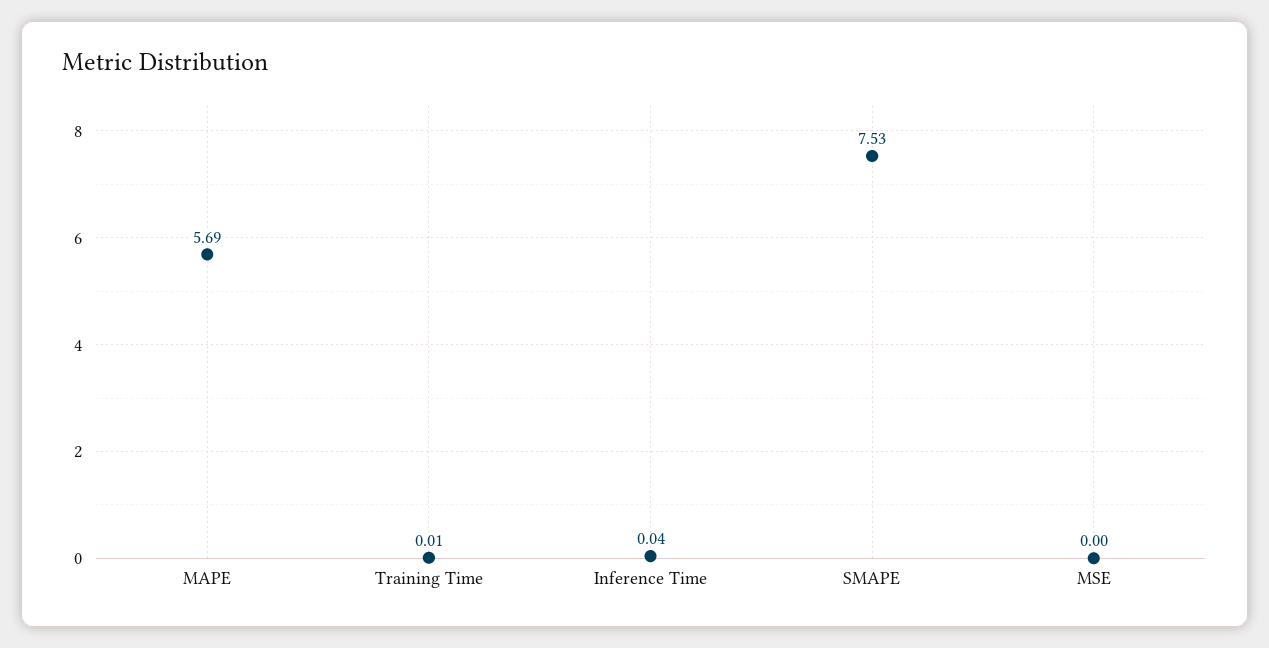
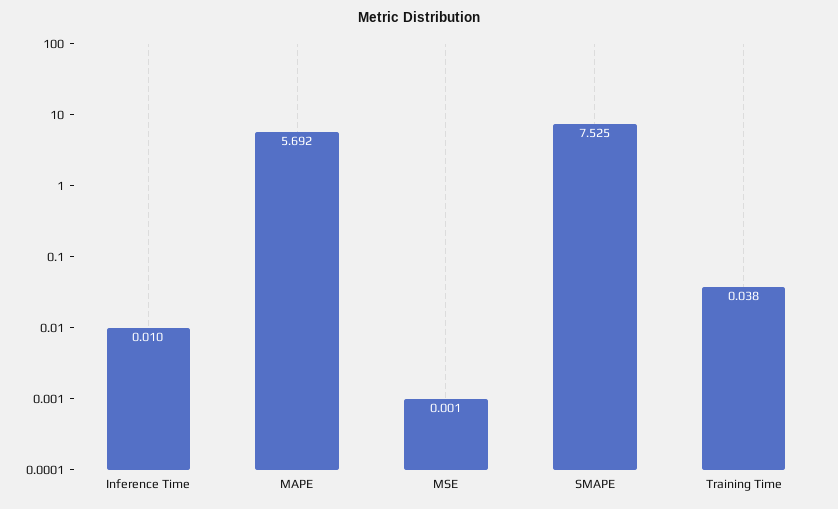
  {
    "MAPE": 5.692,
-   "Training Time": 0.01,
+   "Training Time": 0.038,
-   "Inference Time": 0.04,
+   "Inference Time": 0.01,
    "SMAPE": 7.525,
    "MSE": 0.001
  }

